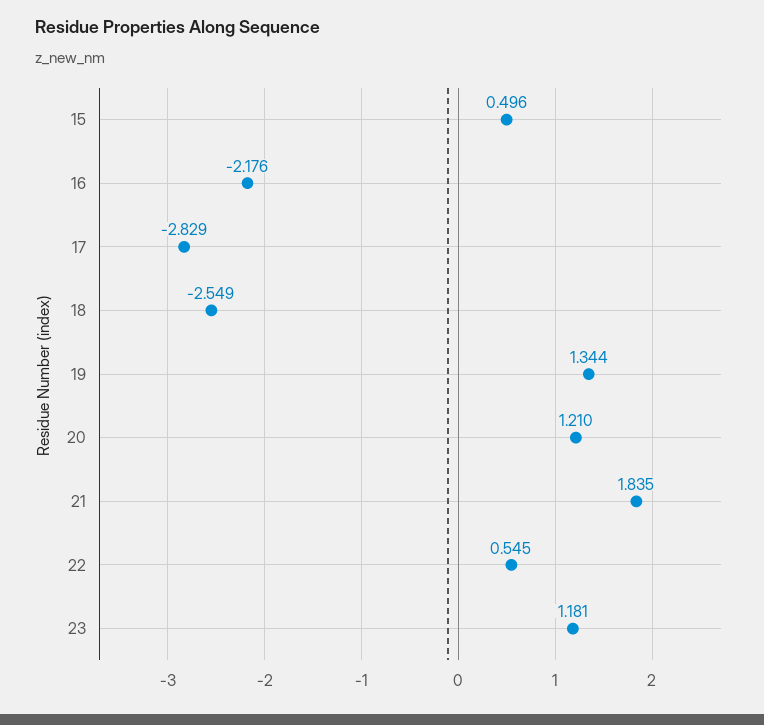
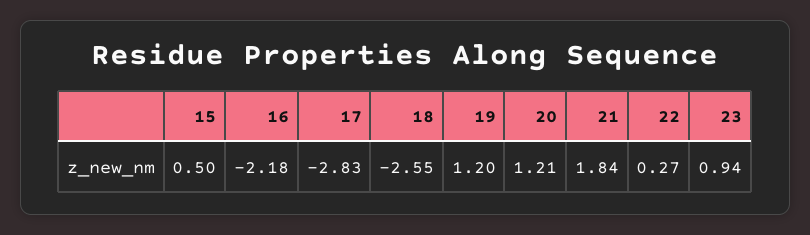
  {
    "15": 0.496,
    "16": -2.176,
    "17": -2.829,
    "18": -2.549,
-   "19": 1.344,
+   "19": 1.2,
    "20": 1.21,
    "21": 1.835,
-   "22": 0.545,
+   "22": 0.27,
-   "23": 1.181
+   "23": 0.94
  }

